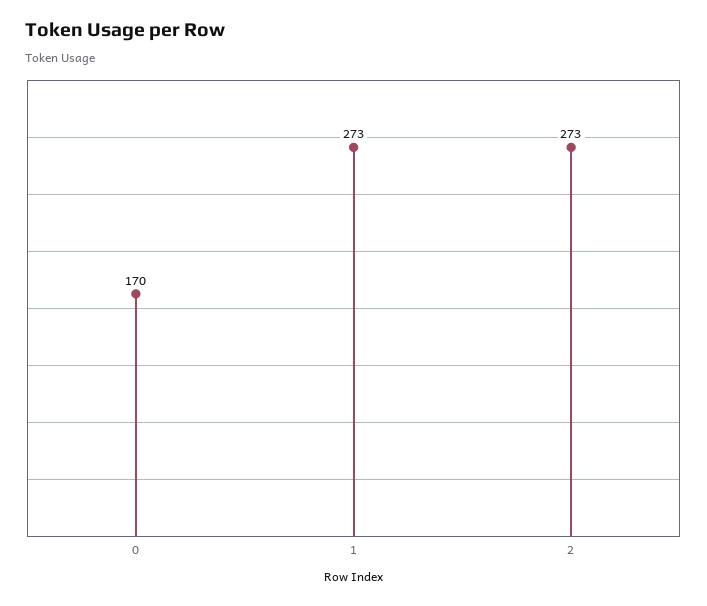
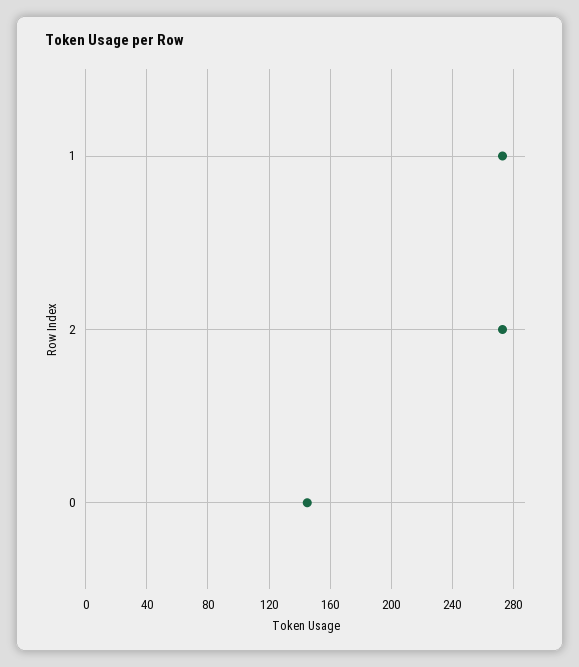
  {
-   "0": 170,
+   "0": 145,
    "1": 273,
    "2": 273
  }

